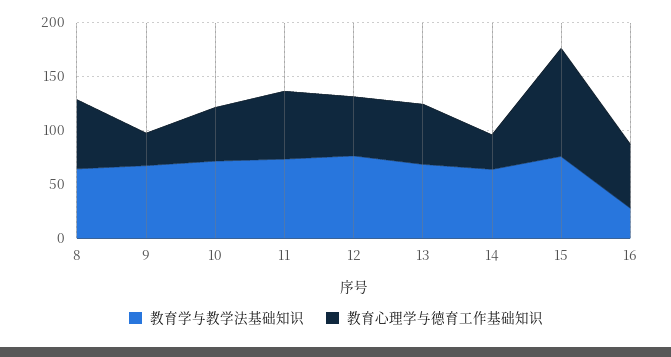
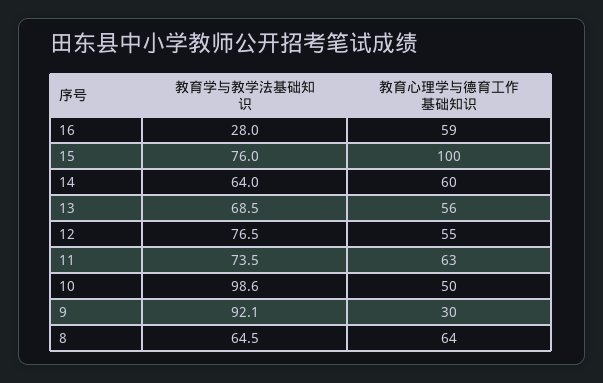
  {
    "教育学与教学法基础知识": {
      "8": 64.5,
-     "9": 70,
+     "9": 92.1,
-     "10": 70,
+     "10": 98.6,
      "11": 73.5,
      "12": 76.5,
      "13": 68.5,
      "14": 64,
      "15": 76,
      "16": 28
    },
    "教育心理学与德育工作基础知识": {
      "8": 64,
      "9": 30,
      "10": 50,
      "11": 63,
      "12": 55,
      "13": 56,
-     "14": 30,
+     "14": 60,
      "15": 100,
      "16": 59
    }
  }

